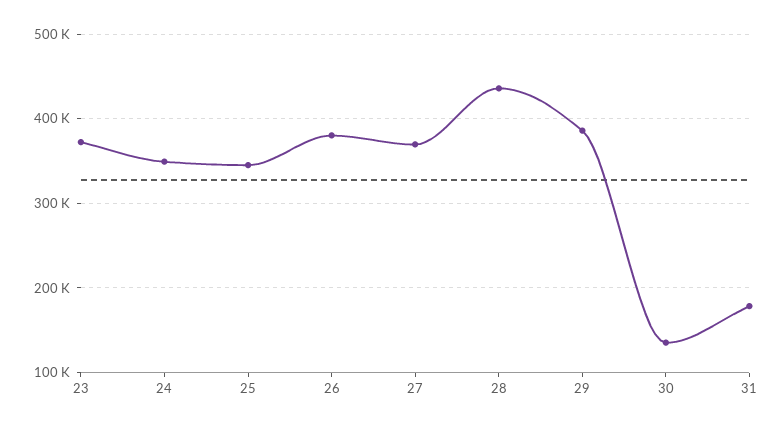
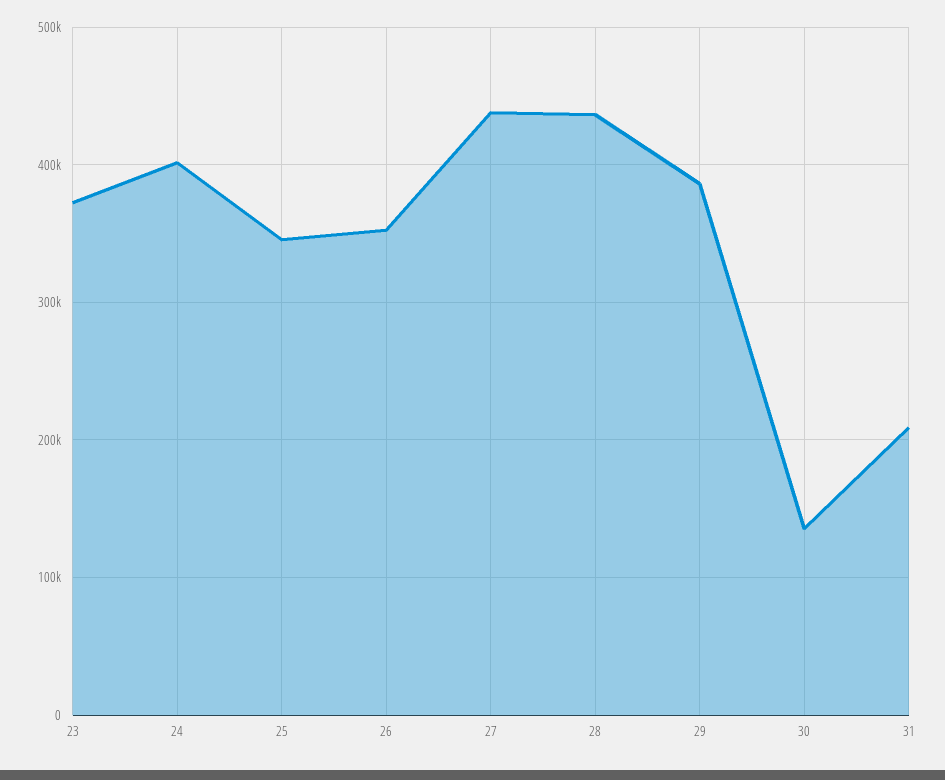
  {
    "23": 370000,
-   "24": 350000,
+   "24": 400000,
    "25": 350000,
-   "26": 380000,
+   "26": 350000,
-   "27": 370000,
+   "27": 440000,
    "28": 440000,
    "29": 390000,
    "30": 140000,
-   "31": 180000
+   "31": 210000
  }

